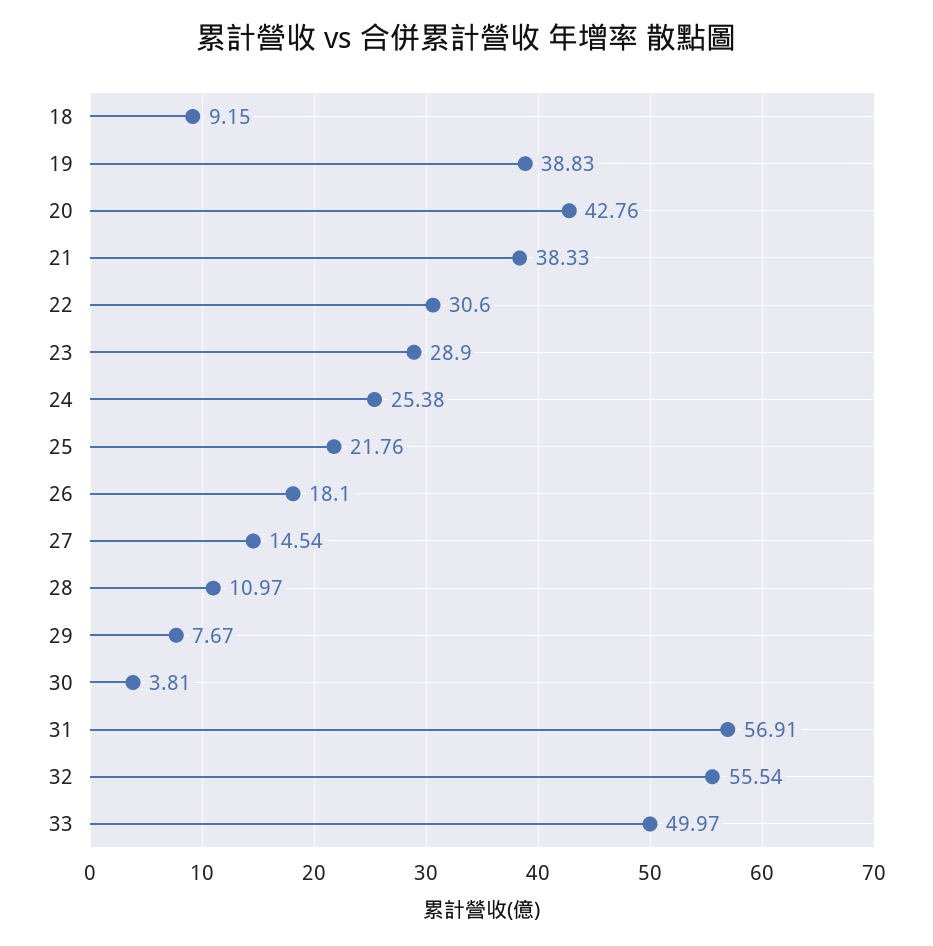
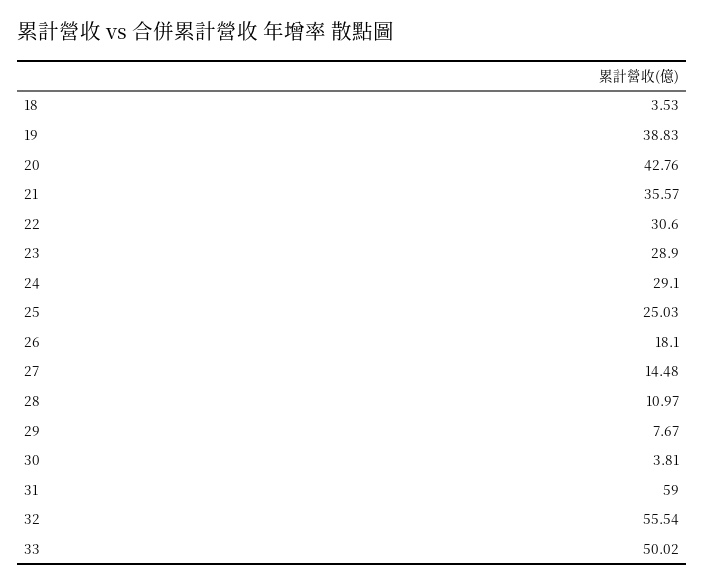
  {
-   "18": 9.15,
+   "18": 3.53,
    "19": 38.83,
    "20": 42.76,
-   "21": 38.33,
+   "21": 35.57,
    "22": 30.6,
    "23": 28.9,
-   "24": 25.38,
+   "24": 29.1,
-   "25": 21.76,
+   "25": 25.03,
    "26": 18.1,
-   "27": 14.54,
+   "27": 14.48,
    "28": 10.97,
    "29": 7.67,
    "30": 3.81,
-   "31": 56.91,
+   "31": 59,
    "32": 55.54,
-   "33": 49.97
+   "33": 50.02
  }

